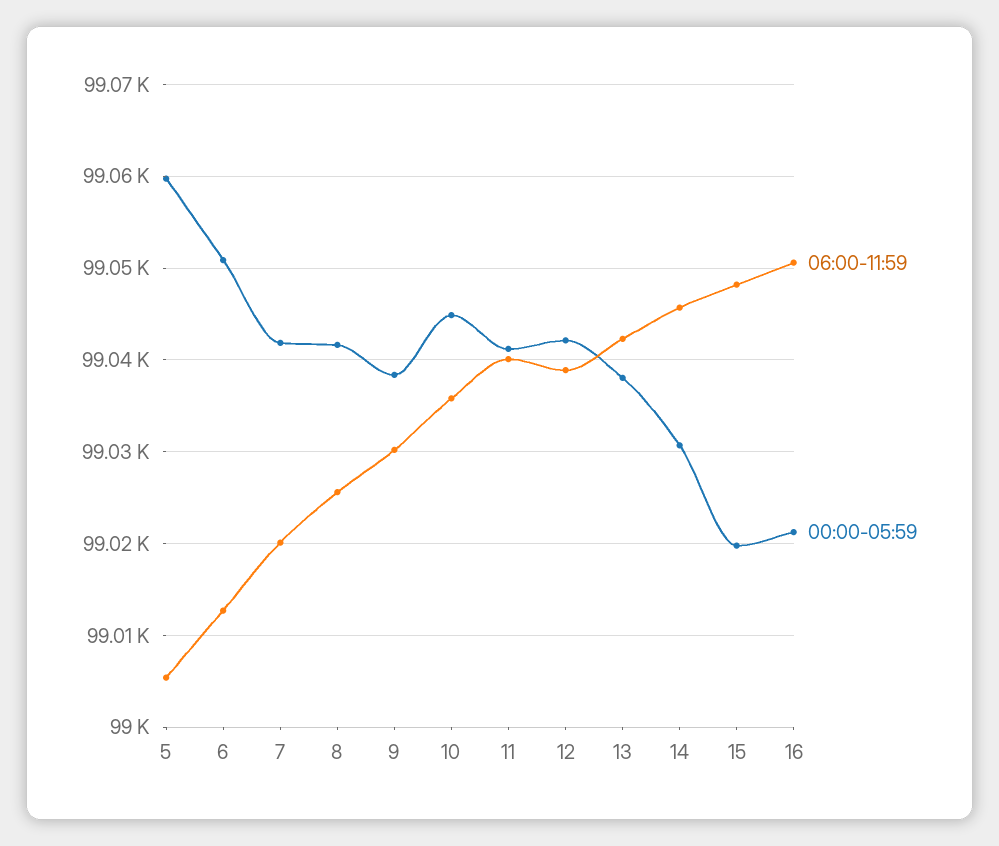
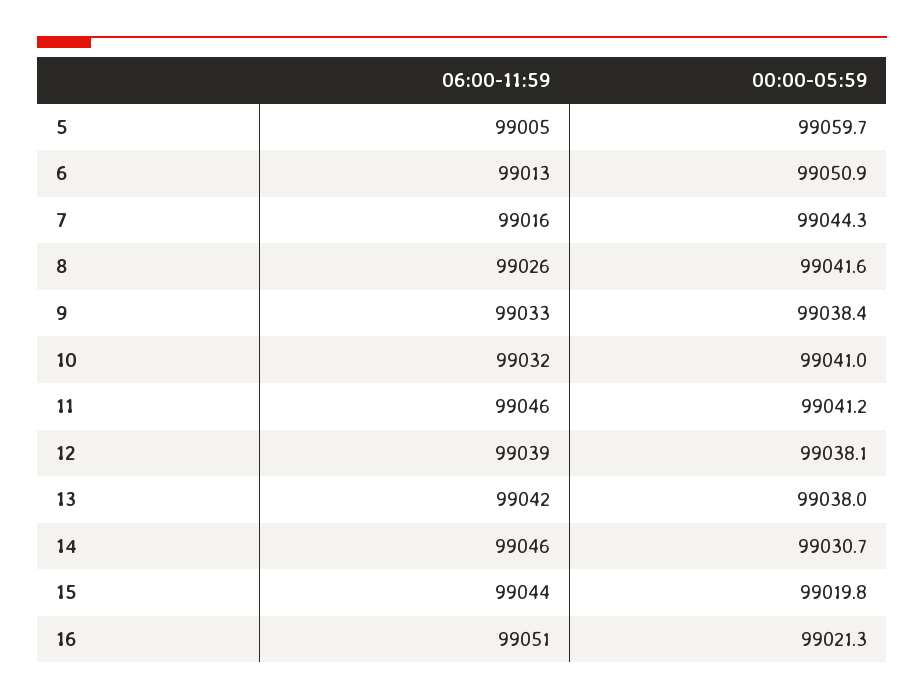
  {
    "06:00-11:59": {
      "5": 99005,
      "6": 99013,
-     "7": 99020,
+     "7": 99016,
      "8": 99026,
-     "9": 99030,
+     "9": 99033,
-     "10": 99036,
+     "10": 99032,
-     "11": 99040,
+     "11": 99046,
      "12": 99039,
      "13": 99042,
      "14": 99046,
-     "15": 99048,
+     "15": 99044,
      "16": 99051
    },
    "00:00-05:59": {
      "5": 99059.7,
      "6": 99050.9,
-     "7": 99042,
+     "7": 99044.3,
      "8": 99041.6,
      "9": 99038.4,
-     "10": 99045,
+     "10": 99041,
      "11": 99041.2,
-     "12": 99042,
+     "12": 99038.1,
      "13": 99038,
      "14": 99030.7,
      "15": 99019.8,
      "16": 99021.3
    }
  }

